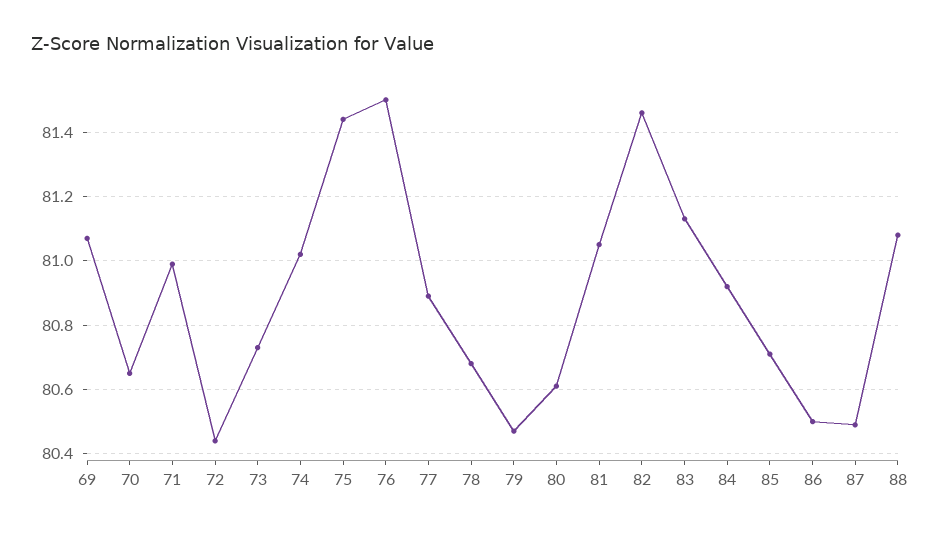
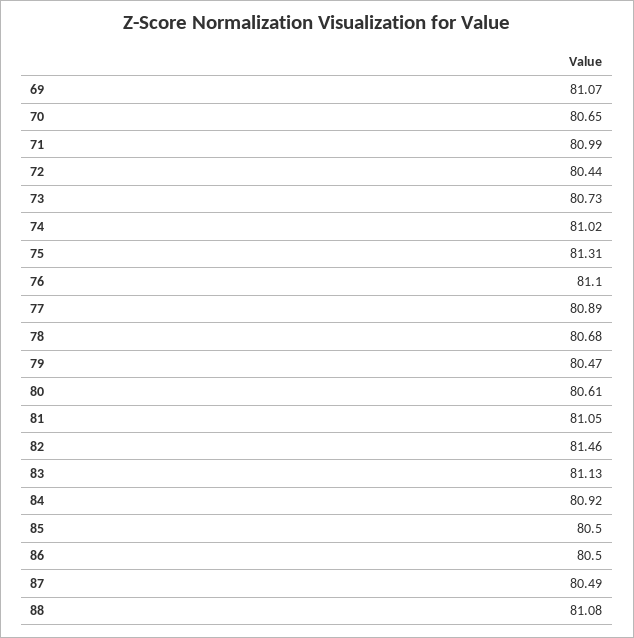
  {
    "69": 81.07,
    "70": 80.65,
    "71": 80.99,
    "72": 80.44,
    "73": 80.73,
    "74": 81.02,
-   "75": 81.45,
+   "75": 81.31,
-   "76": 81.5,
+   "76": 81.1,
    "77": 80.89,
    "78": 80.68,
    "79": 80.47,
    "80": 80.61,
    "81": 81.05,
    "82": 81.46,
    "83": 81.13,
    "84": 80.92,
-   "85": 80.7,
+   "85": 80.5,
    "86": 80.5,
    "87": 80.49,
    "88": 81.08
  }

